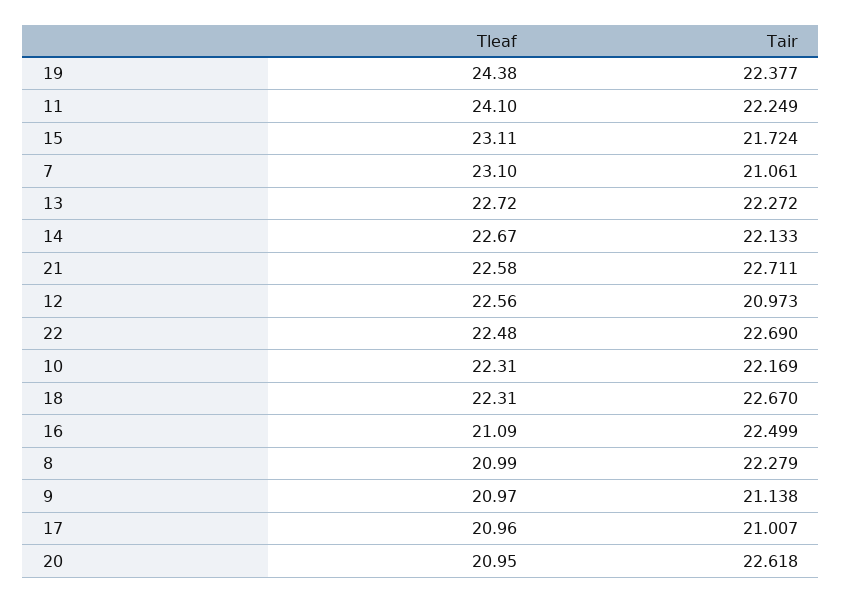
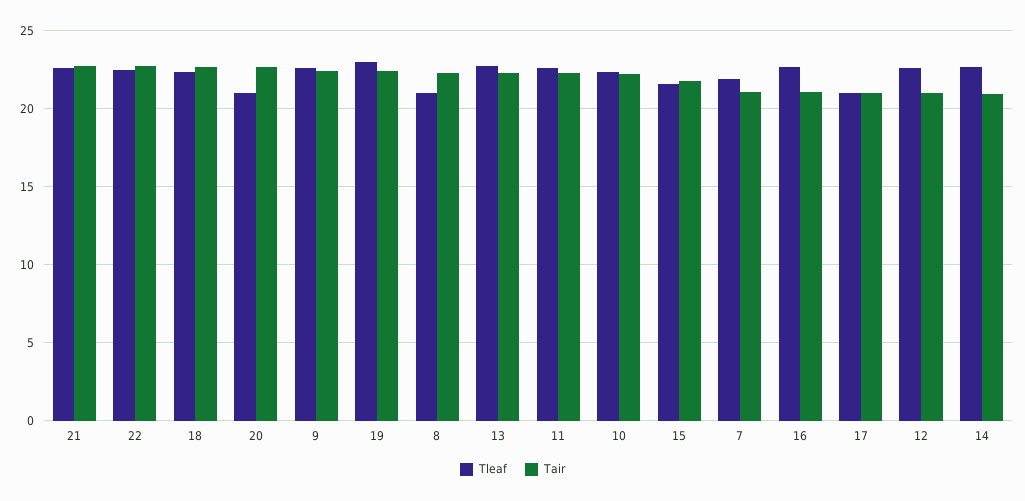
  {
    "Tleaf": {
-     "19": 24.38,
+     "19": 23,
-     "11": 24.1,
+     "11": 22.5,
-     "15": 23.11,
+     "15": 21.5,
-     "7": 23.1,
+     "7": 22,
      "13": 22.72,
      "14": 22.67,
      "21": 22.58,
      "12": 22.56,
      "22": 22.48,
      "10": 22.31,
      "18": 22.31,
-     "16": 21.09,
+     "16": 22.5,
      "8": 20.99,
-     "9": 20.97,
+     "9": 22.5,
      "17": 20.96,
      "20": 20.95
    },
    "Tair": {
      "19": 22.377,
      "11": 22.249,
      "15": 21.724,
      "7": 21.061,
      "13": 22.272,
-     "14": 22.133,
+     "14": 21,
      "21": 22.711,
      "12": 20.973,
      "22": 22.69,
      "10": 22.169,
      "18": 22.67,
-     "16": 22.499,
+     "16": 21,
      "8": 22.279,
-     "9": 21.138,
+     "9": 22.5,
      "17": 21.007,
      "20": 22.618
    }
  }

